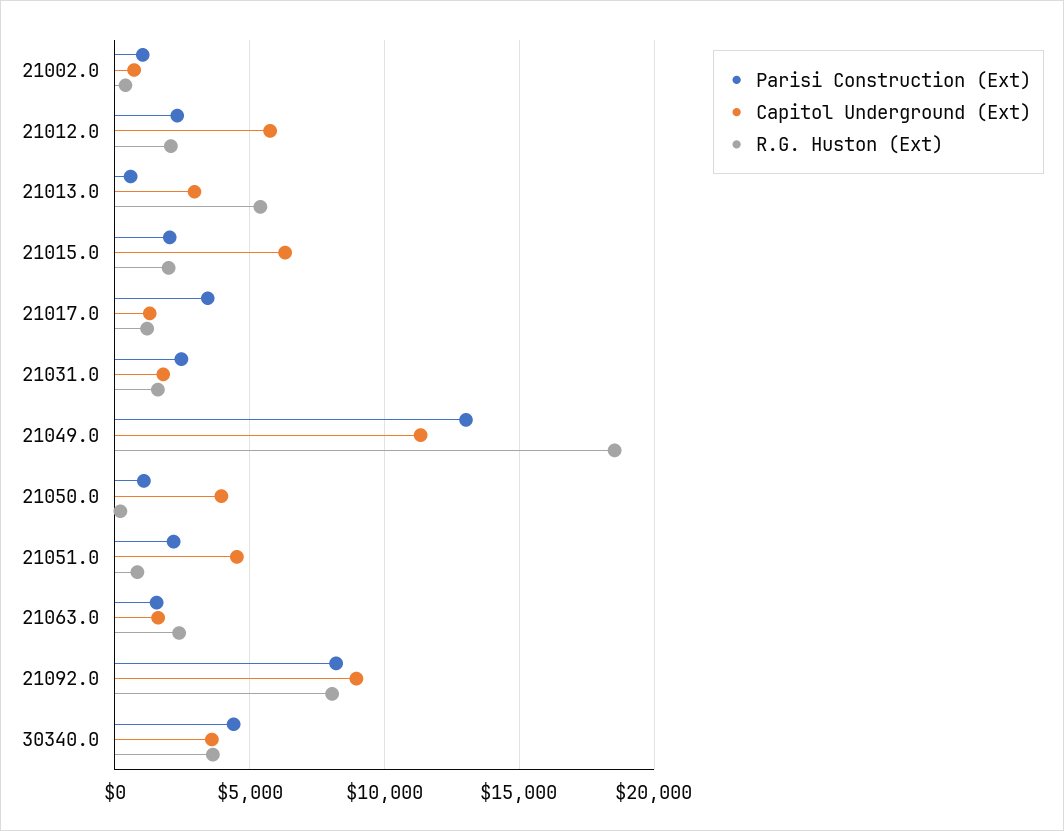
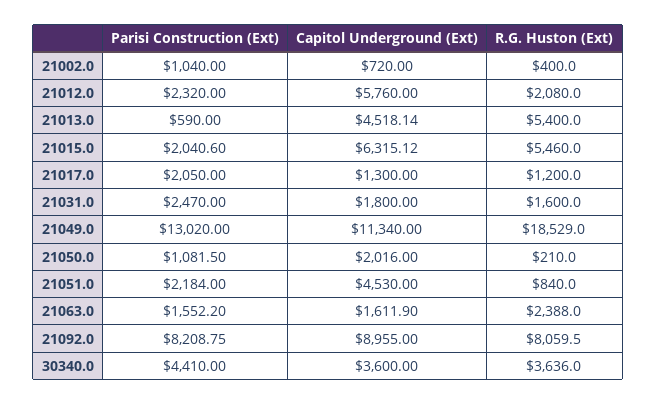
  {
    "Parisi Construction (Ext)": {
      "21002.0": 1040,
      "21012.0": 2320,
      "21013.0": 590,
      "21015.0": 2040.6,
-     "21017.0": 3500,
+     "21017.0": 2050,
      "21031.0": 2470,
      "21049.0": 13020,
      "21050.0": 1081.5,
      "21051.0": 2184,
      "21063.0": 1552.2,
      "21092.0": 8208.75,
      "30340.0": 4410
    },
    "Capitol Underground (Ext)": {
      "21002.0": 720,
      "21012.0": 5760,
-     "21013.0": 3000,
+     "21013.0": 4518.14,
      "21015.0": 6315.12,
      "21017.0": 1300,
      "21031.0": 1800,
      "21049.0": 11340,
-     "21050.0": 4000,
+     "21050.0": 2016,
      "21051.0": 4530,
      "21063.0": 1611.9,
      "21092.0": 8955,
      "30340.0": 3600
    },
    "R.G. Huston (Ext)": {
      "21002.0": 400,
      "21012.0": 2080,
      "21013.0": 5400,
-     "21015.0": 2000,
+     "21015.0": 5460,
      "21017.0": 1200,
      "21031.0": 1600,
      "21049.0": 18529,
      "21050.0": 210,
      "21051.0": 840,
      "21063.0": 2388,
      "21092.0": 8059.5,
      "30340.0": 3636
    }
  }

